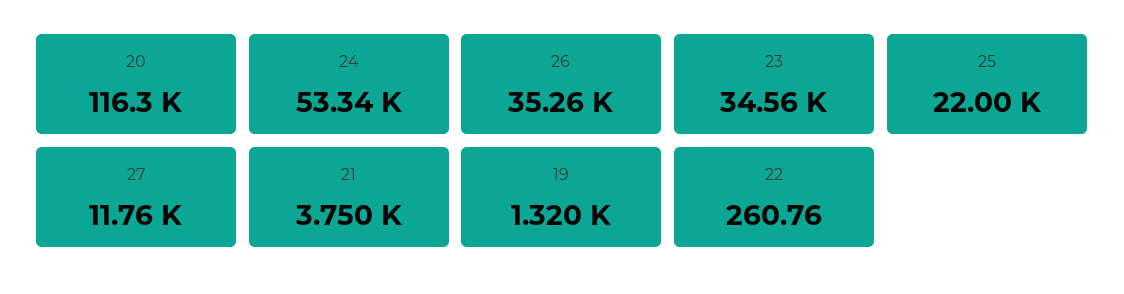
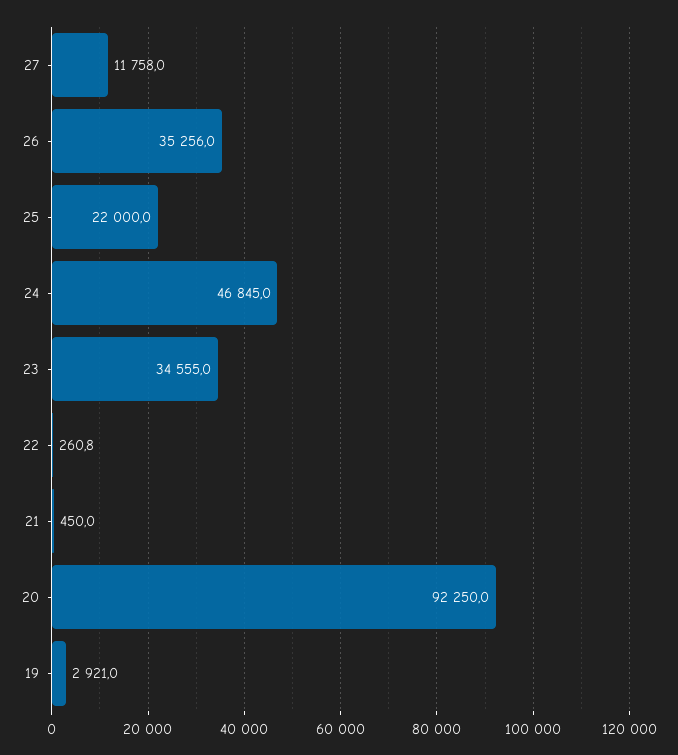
  {
-   "20": 116300,
+   "20": 92250,
-   "24": 53340,
+   "24": 46845,
    "26": 35256,
    "23": 34555,
    "25": 22000,
    "27": 11758,
-   "21": 3750,
+   "21": 450,
-   "19": 1320,
+   "19": 2921,
    "22": 260.76
  }

